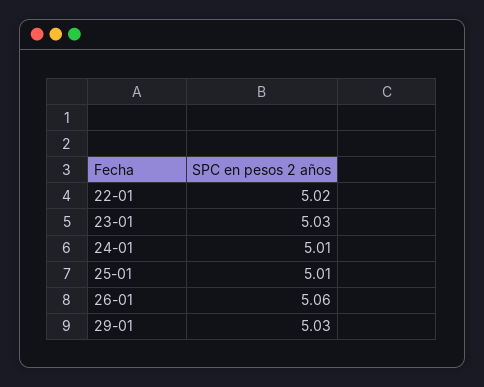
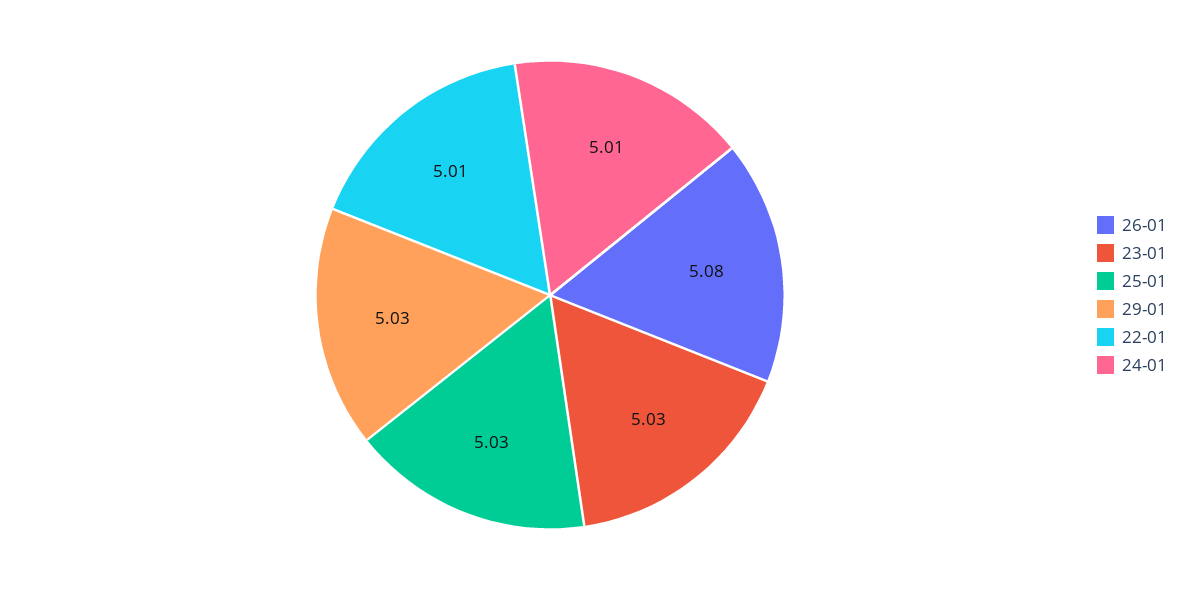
  {
-   "22-01": 5.02,
+   "22-01": 5.01,
    "23-01": 5.03,
    "24-01": 5.01,
-   "25-01": 5.01,
+   "25-01": 5.03,
-   "26-01": 5.06,
+   "26-01": 5.08,
    "29-01": 5.03
  }

